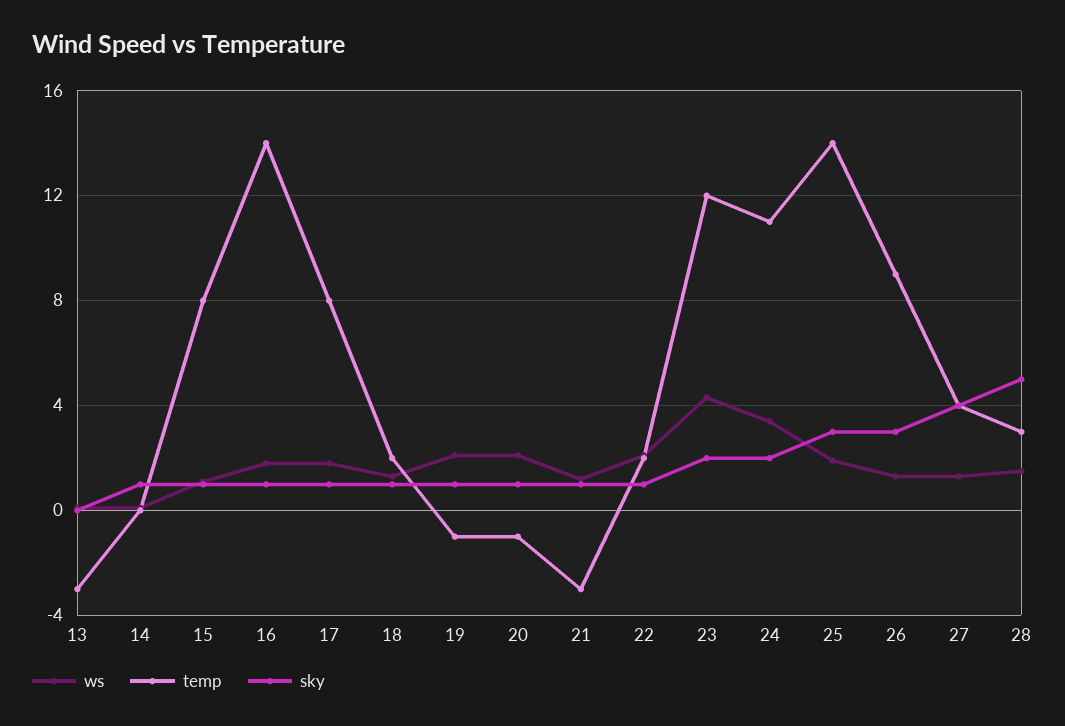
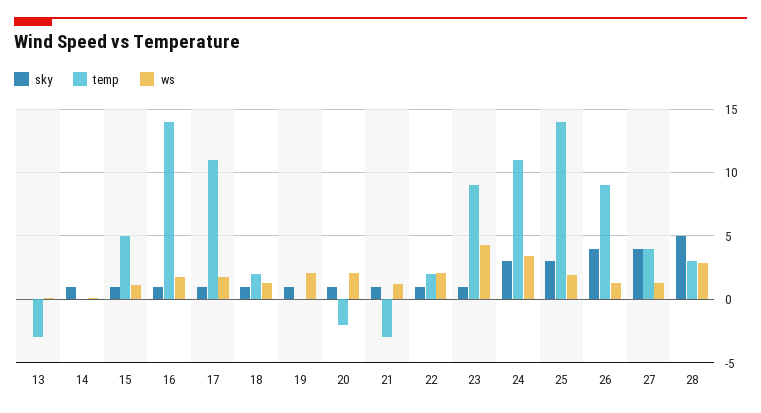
  {
    "ws": {
      "13": 0,
      "14": 0,
      "15": 1,
      "16": 2,
      "17": 2,
      "18": 1.5,
      "19": 2,
      "20": 2,
      "21": 1,
      "22": 2,
      "23": 4.5,
      "24": 3.5,
      "25": 2,
      "26": 1.5,
      "27": 1.5,
-     "28": 1.5
+     "28": 3
    },
    "temp": {
      "13": -3,
      "14": 0,
-     "15": 8,
+     "15": 5,
      "16": 14,
-     "17": 8,
+     "17": 11,
      "18": 2,
-     "19": -1,
+     "19": 0,
-     "20": -1,
+     "20": -2,
      "21": -3,
      "22": 2,
-     "23": 12,
+     "23": 9,
      "24": 11,
      "25": 14,
      "26": 9,
      "27": 4,
      "28": 3
    },
    "sky": {
      "13": 0,
      "14": 1,
      "15": 1,
      "16": 1,
      "17": 1,
      "18": 1,
      "19": 1,
      "20": 1,
      "21": 1,
      "22": 1,
-     "23": 2,
+     "23": 1,
-     "24": 2,
+     "24": 3,
      "25": 3,
-     "26": 3,
+     "26": 4,
      "27": 4,
      "28": 5
    }
  }

